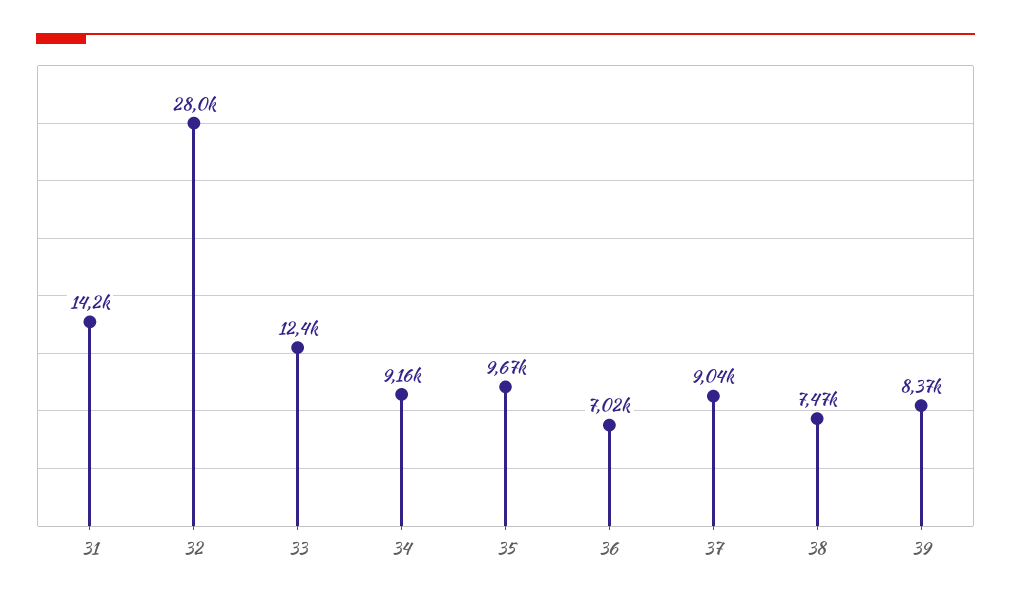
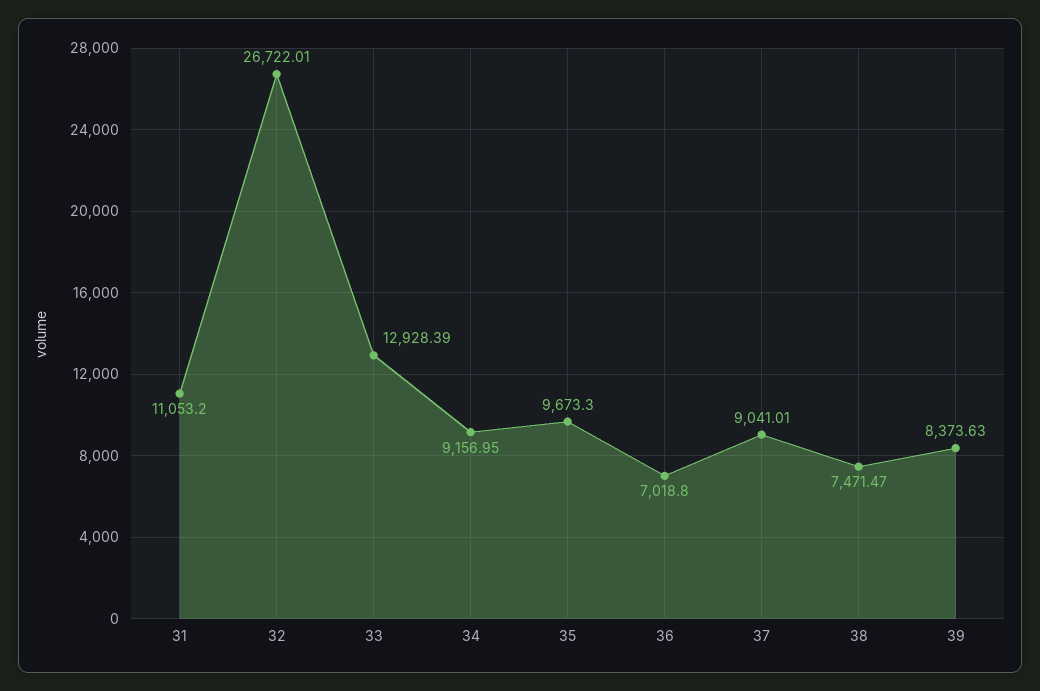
  {
-   "31": 14200,
+   "31": 11053.2,
-   "32": 28000,
+   "32": 26722.01,
-   "33": 12400,
+   "33": 12928.39,
    "34": 9156.95,
    "35": 9673.3,
    "36": 7018.8,
    "37": 9041.01,
    "38": 7471.47,
    "39": 8373.63
  }

